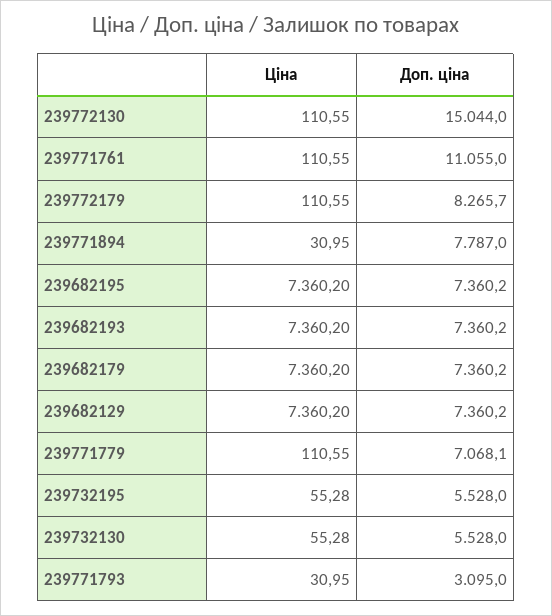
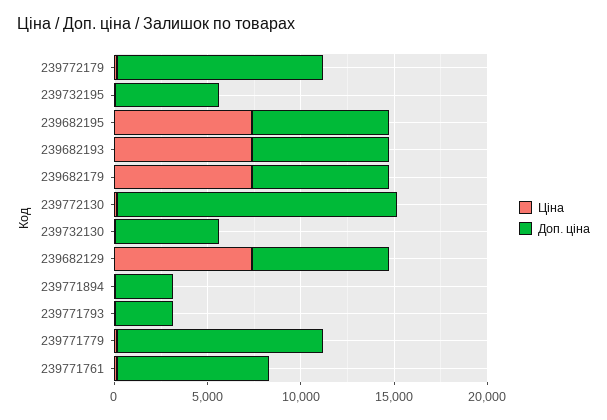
  {
    "Ціна": {
      "239772130": 110.55,
      "239771761": 110.55,
      "239772179": 110.55,
      "239771894": 30.95,
      "239682195": 7360.2,
      "239682193": 7360.2,
      "239682179": 7360.2,
      "239682129": 7360.2,
      "239771779": 110.55,
      "239732195": 55.28,
      "239732130": 55.28,
      "239771793": 30.95
    },
    "Доп. ціна": {
      "239772130": 15044,
-     "239771761": 11055,
+     "239771761": 8000,
-     "239772179": 8265.7,
+     "239772179": 11000,
-     "239771894": 7787,
+     "239771894": 3000,
      "239682195": 7360.2,
      "239682193": 7360.2,
      "239682179": 7360.2,
      "239682129": 7360.2,
-     "239771779": 7068.1,
+     "239771779": 11000,
      "239732195": 5528,
      "239732130": 5528,
      "239771793": 3095
    }
  }

